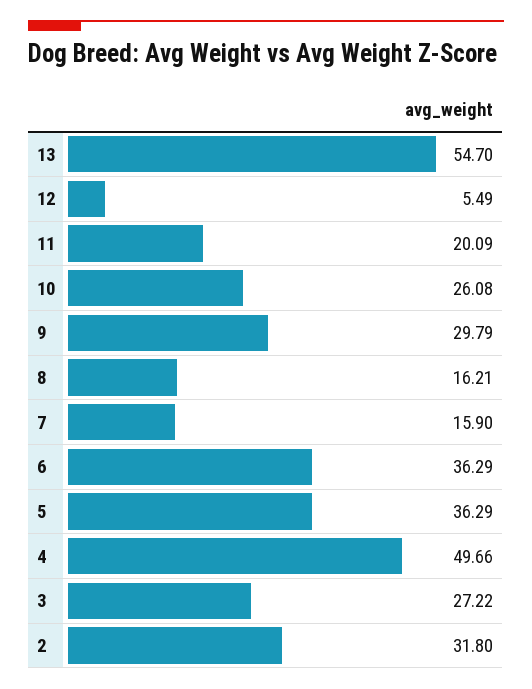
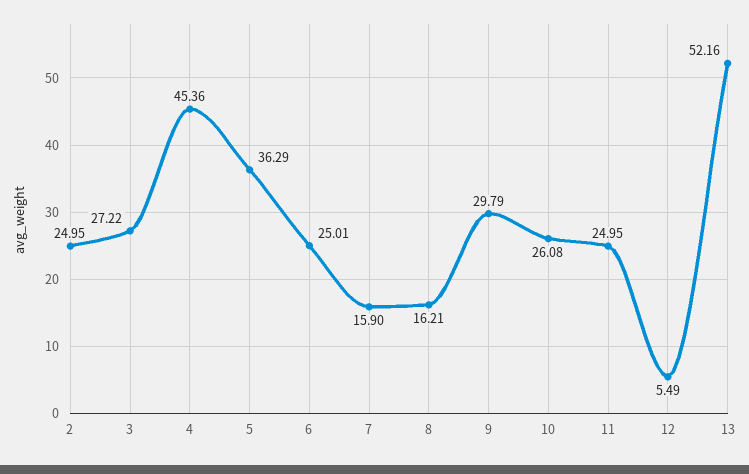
  {
-   "13": 54.7,
+   "13": 52.16,
    "12": 5.49,
-   "11": 20.09,
+   "11": 24.95,
    "10": 26.08,
    "9": 29.79,
    "8": 16.21,
    "7": 15.9,
-   "6": 36.29,
+   "6": 25.01,
    "5": 36.29,
-   "4": 49.66,
+   "4": 45.36,
    "3": 27.22,
-   "2": 31.8
+   "2": 24.95
  }

